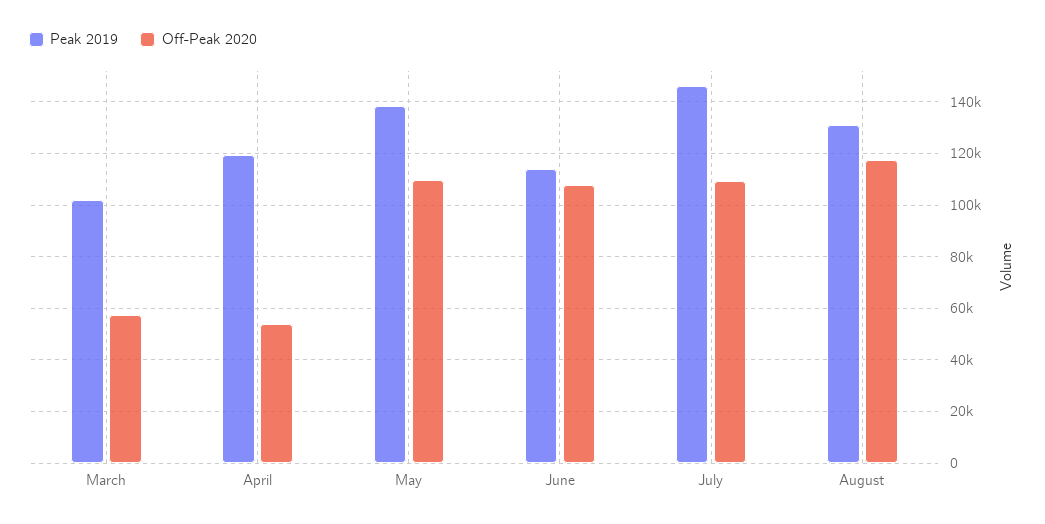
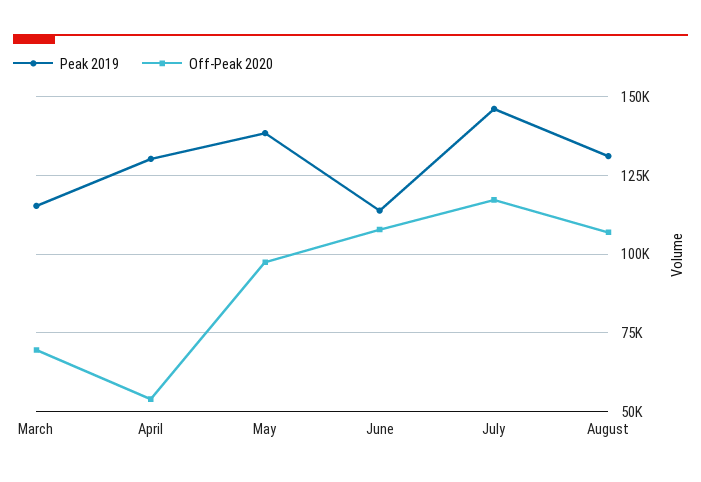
  {
    "Peak 2019": {
-     "March": 102500,
+     "March": 115000,
-     "April": 120000,
+     "April": 130000,
      "May": 137500,
      "June": 115000,
      "July": 145000,
      "August": 130000
    },
    "Off-Peak 2020": {
-     "March": 57500,
+     "March": 70000,
      "April": 55000,
-     "May": 110000,
+     "May": 97500,
      "June": 107500,
-     "July": 110000,
+     "July": 117500,
-     "August": 117500
+     "August": 107500
    }
  }

